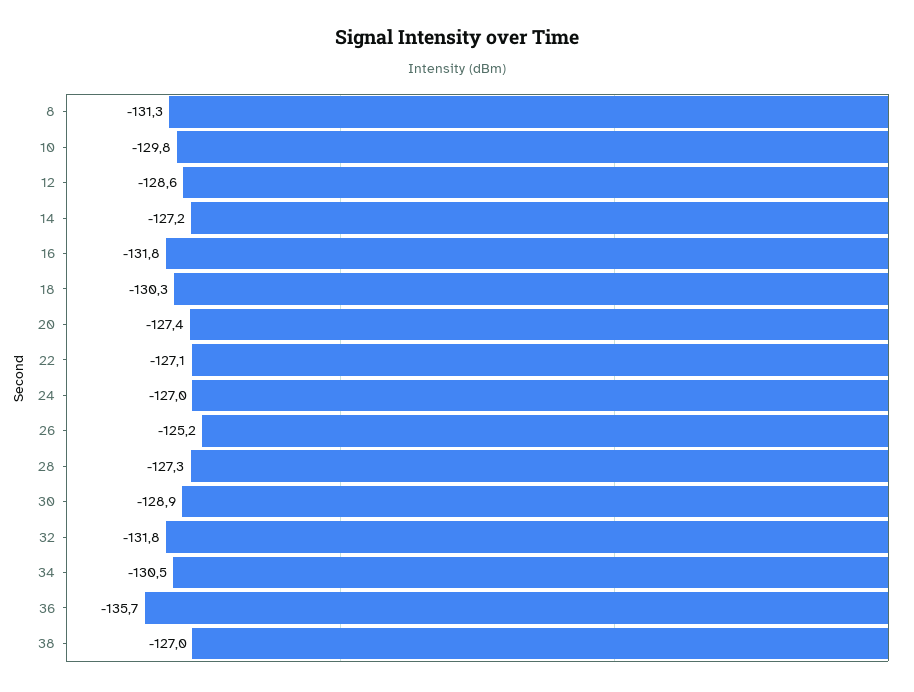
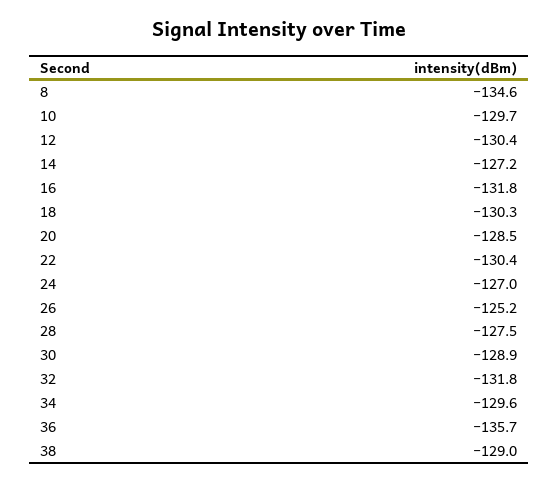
  {
-   "8": -131.3,
+   "8": -134.6,
-   "10": -129.8,
+   "10": -129.7,
-   "12": -128.6,
+   "12": -130.4,
    "14": -127.2,
    "16": -131.8,
    "18": -130.3,
-   "20": -127.4,
+   "20": -128.5,
-   "22": -127.1,
+   "22": -130.4,
    "24": -127,
    "26": -125.2,
-   "28": -127.3,
+   "28": -127.5,
    "30": -128.9,
    "32": -131.8,
-   "34": -130.5,
+   "34": -129.6,
    "36": -135.7,
-   "38": -127
+   "38": -129
  }

